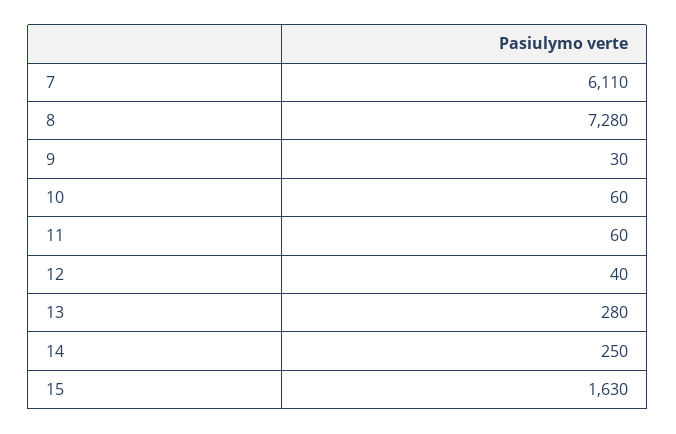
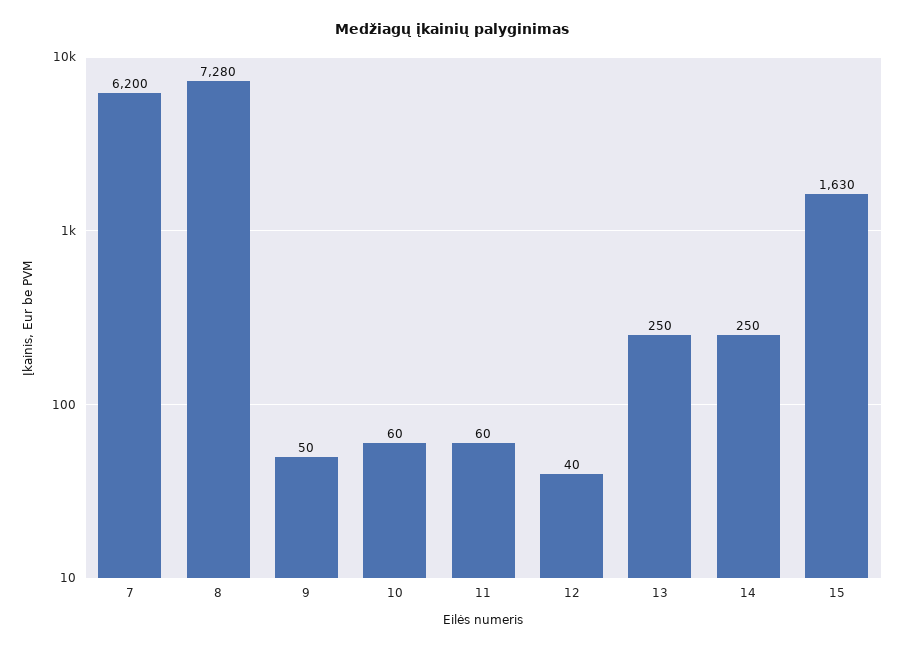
  {
-   "7": 6110,
+   "7": 6200,
    "8": 7280,
-   "9": 30,
+   "9": 50,
    "10": 60,
    "11": 60,
    "12": 40,
-   "13": 280,
+   "13": 250,
    "14": 250,
    "15": 1630
  }

